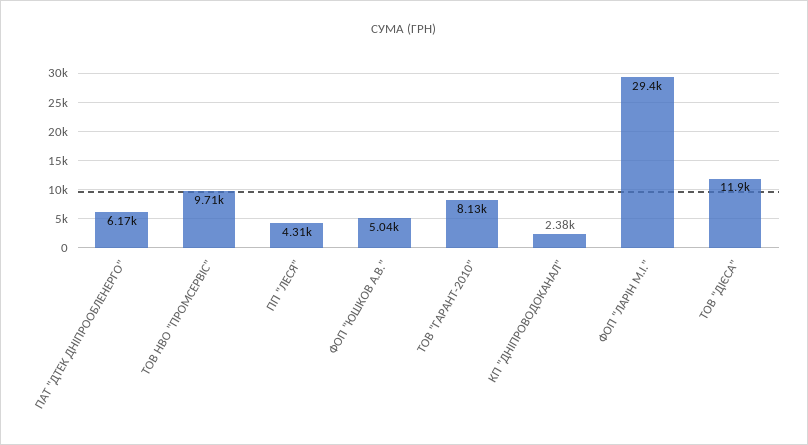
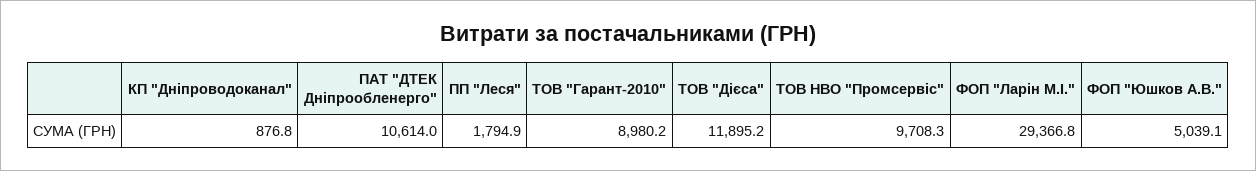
  {
-   "ПАТ \"ДТЕК ДНІПРООБЛЕНЕРГО\"": 6170,
+   "ПАТ \"ДТЕК ДНІПРООБЛЕНЕРГО\"": 10614,
    "ТОВ НВО \"ПРОМСЕРВІС\"": 9708.3,
-   "ПП \"ЛЕСЯ\"": 4310,
+   "ПП \"ЛЕСЯ\"": 1794.9,
    "ФОП \"ЮШКОВ А.В.\"": 5039.1,
-   "ТОВ \"ГАРАНТ-2010\"": 8130,
+   "ТОВ \"ГАРАНТ-2010\"": 8980.2,
-   "КП \"ДНІПРОВОДОКАНАЛ\"": 2380,
+   "КП \"ДНІПРОВОДОКАНАЛ\"": 876.8,
    "ФОП \"ЛАРІН М.І.\"": 29366.8,
    "ТОВ \"ДІЄСА\"": 11895.2
  }

